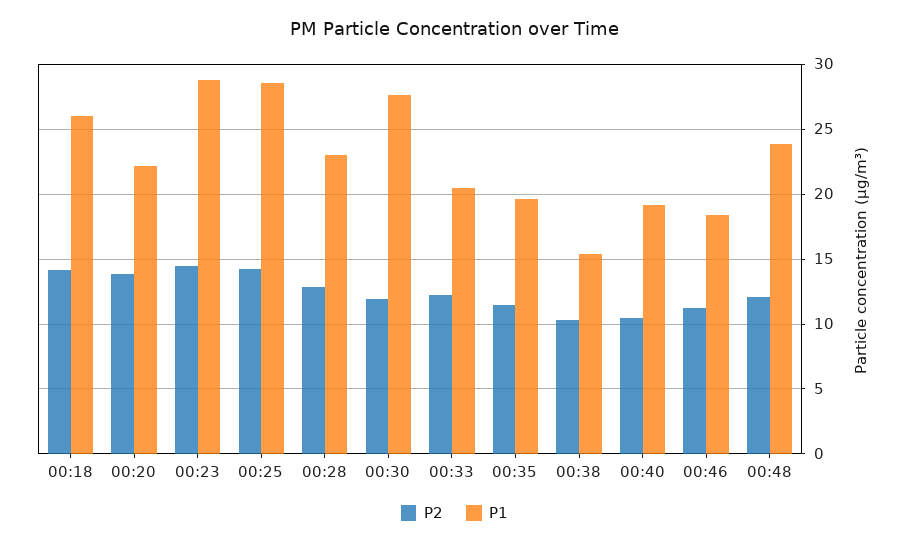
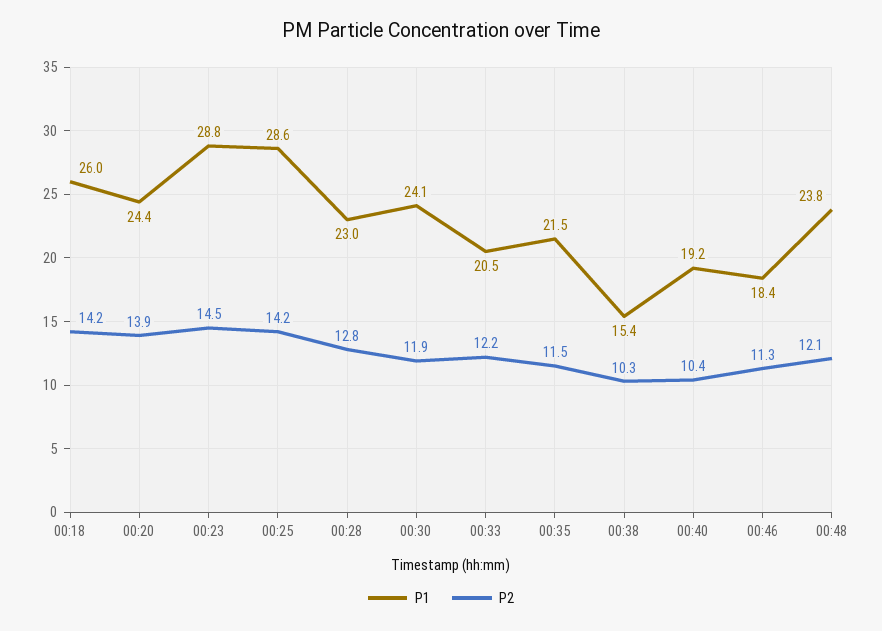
  {
    "P2": {
      "00:18": 14.2,
      "00:20": 13.9,
      "00:23": 14.5,
      "00:25": 14.2,
      "00:28": 12.8,
      "00:30": 11.9,
      "00:33": 12.2,
      "00:35": 11.5,
      "00:38": 10.3,
      "00:40": 10.4,
      "00:46": 11.3,
      "00:48": 12.1
    },
    "P1": {
      "00:18": 26,
-     "00:20": 22,
+     "00:20": 24.4,
      "00:23": 28.8,
      "00:25": 28.6,
      "00:28": 23,
-     "00:30": 27.5,
+     "00:30": 24.1,
      "00:33": 20.5,
-     "00:35": 19.5,
+     "00:35": 21.5,
      "00:38": 15.4,
      "00:40": 19.2,
      "00:46": 18.4,
      "00:48": 23.8
    }
  }

